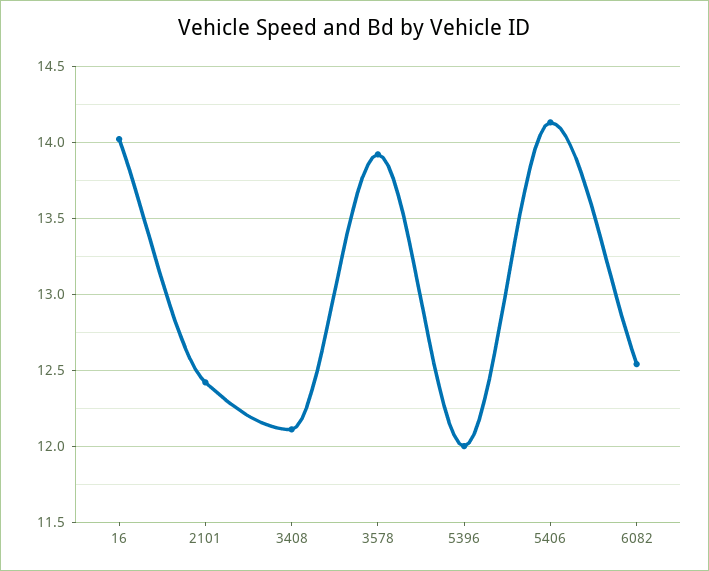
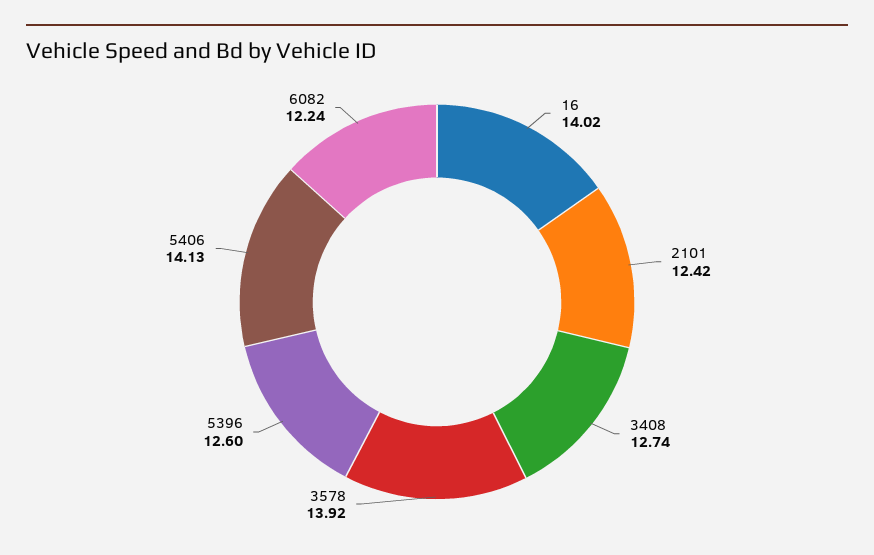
  {
    "16": 14.02,
    "2101": 12.42,
-   "3408": 12.1,
+   "3408": 12.74,
    "3578": 13.92,
-   "5396": 12,
+   "5396": 12.6,
    "5406": 14.13,
-   "6082": 12.55
+   "6082": 12.24
  }

